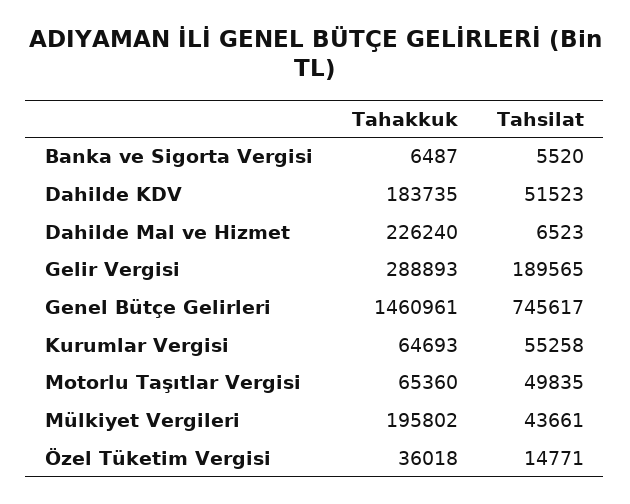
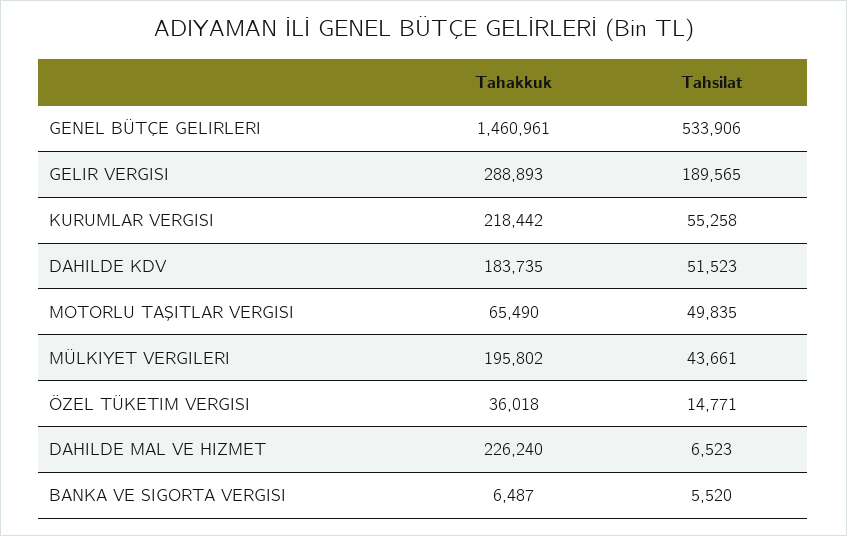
  {
    "Tahakkuk": {
      "Banka ve Sigorta Vergisi": 6487,
      "Dahilde KDV": 183735,
      "Dahilde Mal ve Hizmet": 226240,
      "Gelir Vergisi": 288893,
      "Genel Bütçe Gelirleri": 1460961,
-     "Kurumlar Vergisi": 64693,
+     "Kurumlar Vergisi": 218442,
-     "Motorlu Taşıtlar Vergisi": 65360,
+     "Motorlu Taşıtlar Vergisi": 65490,
      "Mülkiyet Vergileri": 195802,
      "Özel Tüketim Vergisi": 36018
    },
    "Tahsilat": {
      "Banka ve Sigorta Vergisi": 5520,
      "Dahilde KDV": 51523,
      "Dahilde Mal ve Hizmet": 6523,
      "Gelir Vergisi": 189565,
-     "Genel Bütçe Gelirleri": 745617,
+     "Genel Bütçe Gelirleri": 533906,
      "Kurumlar Vergisi": 55258,
      "Motorlu Taşıtlar Vergisi": 49835,
      "Mülkiyet Vergileri": 43661,
      "Özel Tüketim Vergisi": 14771
    }
  }

